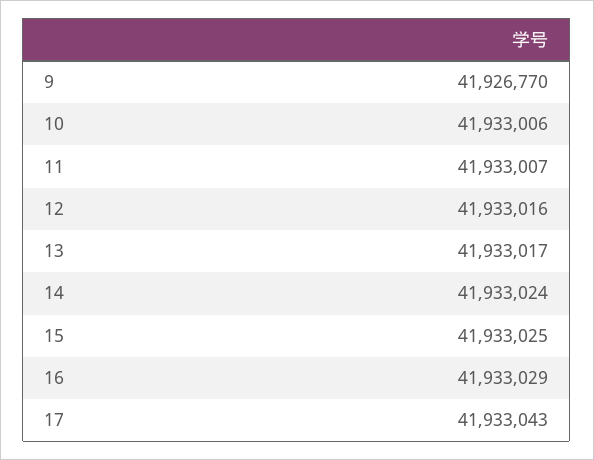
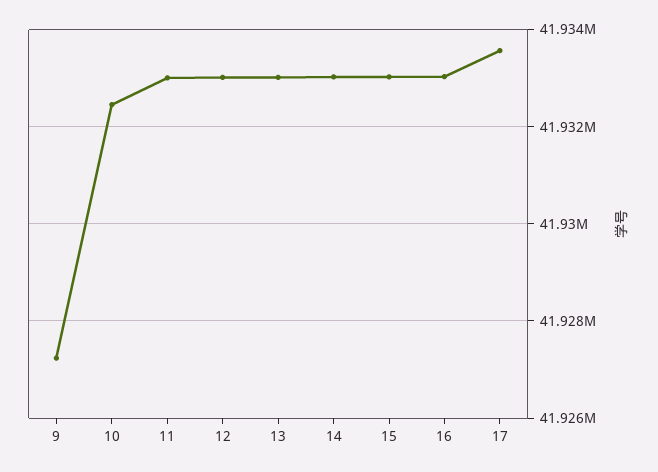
  {
-   "9": 41926770,
+   "9": 41927200,
-   "10": 41933006,
+   "10": 41932400,
    "11": 41933007,
    "12": 41933016,
    "13": 41933017,
    "14": 41933024,
    "15": 41933025,
    "16": 41933029,
-   "17": 41933043
+   "17": 41933600
  }

